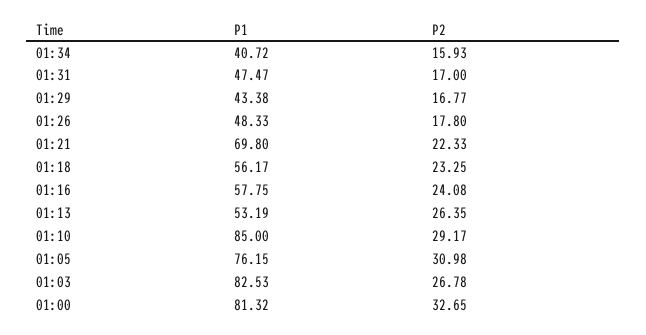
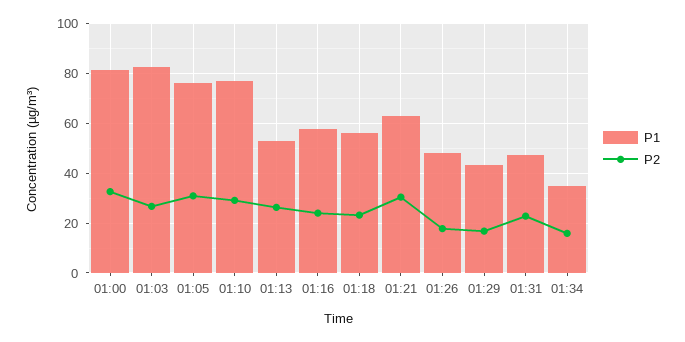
  {
    "P1": {
-     "01:34": 40.72,
+     "01:34": 35,
      "01:31": 47.47,
      "01:29": 43.38,
      "01:26": 48.33,
-     "01:21": 69.8,
+     "01:21": 62.5,
      "01:18": 56.17,
      "01:16": 57.75,
      "01:13": 53.19,
-     "01:10": 85,
+     "01:10": 77.5,
      "01:05": 76.15,
      "01:03": 82.53,
      "01:00": 81.32
    },
    "P2": {
      "01:34": 15.93,
-     "01:31": 17,
+     "01:31": 22.5,
      "01:29": 16.77,
      "01:26": 17.8,
-     "01:21": 22.33,
+     "01:21": 30,
      "01:18": 23.25,
      "01:16": 24.08,
      "01:13": 26.35,
      "01:10": 29.17,
      "01:05": 30.98,
      "01:03": 26.78,
      "01:00": 32.65
    }
  }

